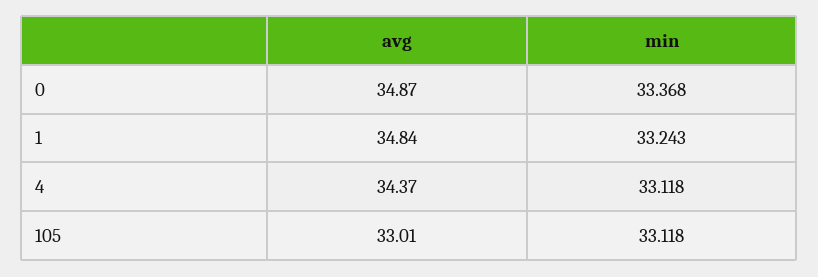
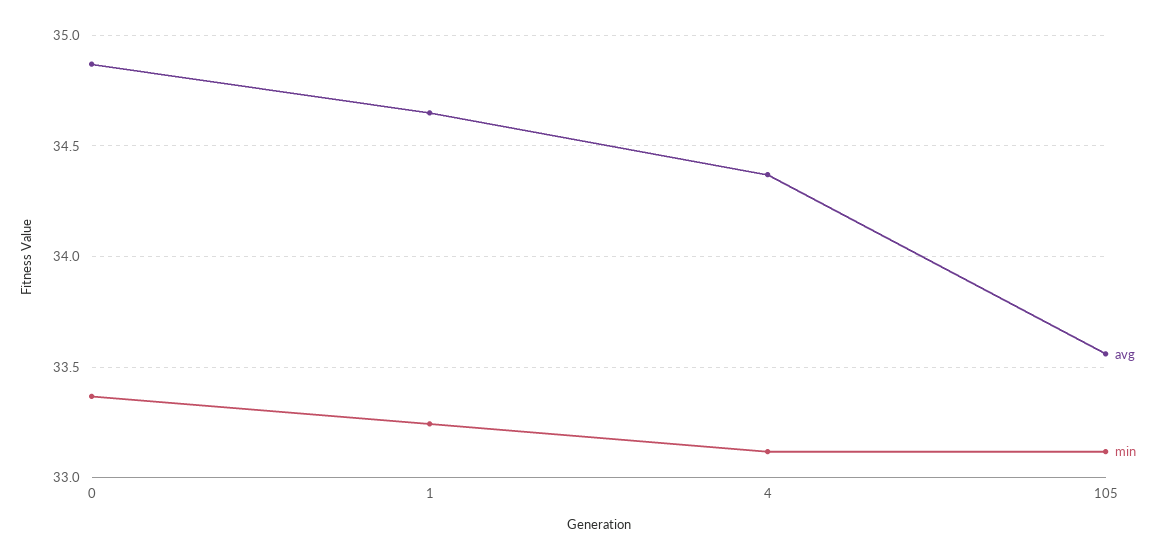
  {
    "avg": {
      "0": 34.87,
-     "1": 34.84,
+     "1": 34.65,
      "4": 34.37,
-     "105": 33.01
+     "105": 33.55
    },
    "min": {
      "0": 33.368,
      "1": 33.243,
      "4": 33.118,
      "105": 33.118
    }
  }

